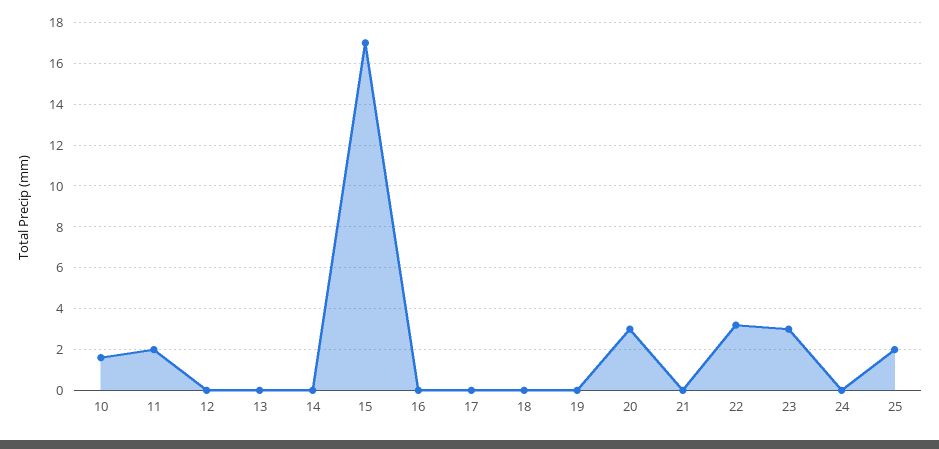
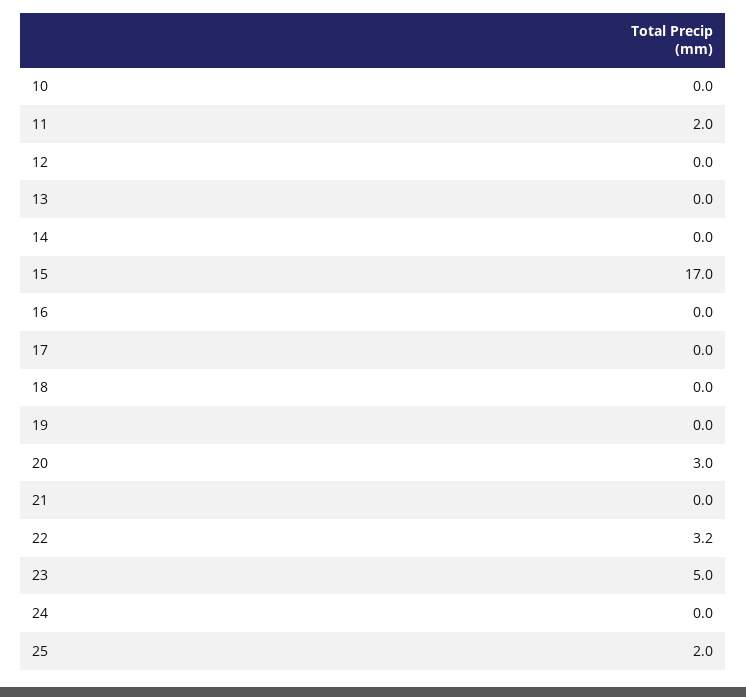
  {
-   "10": 1.5,
+   "10": 0,
    "11": 2,
    "12": 0,
    "13": 0,
    "14": 0,
    "15": 17,
    "16": 0,
    "17": 0,
    "18": 0,
    "19": 0,
    "20": 3,
    "21": 0,
    "22": 3.2,
-   "23": 3,
+   "23": 5,
    "24": 0,
    "25": 2
  }

